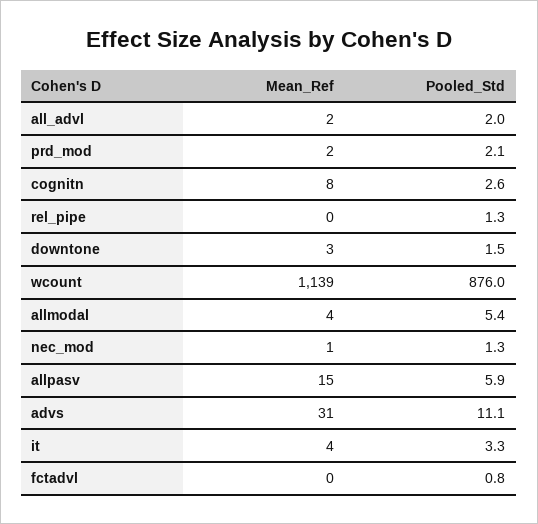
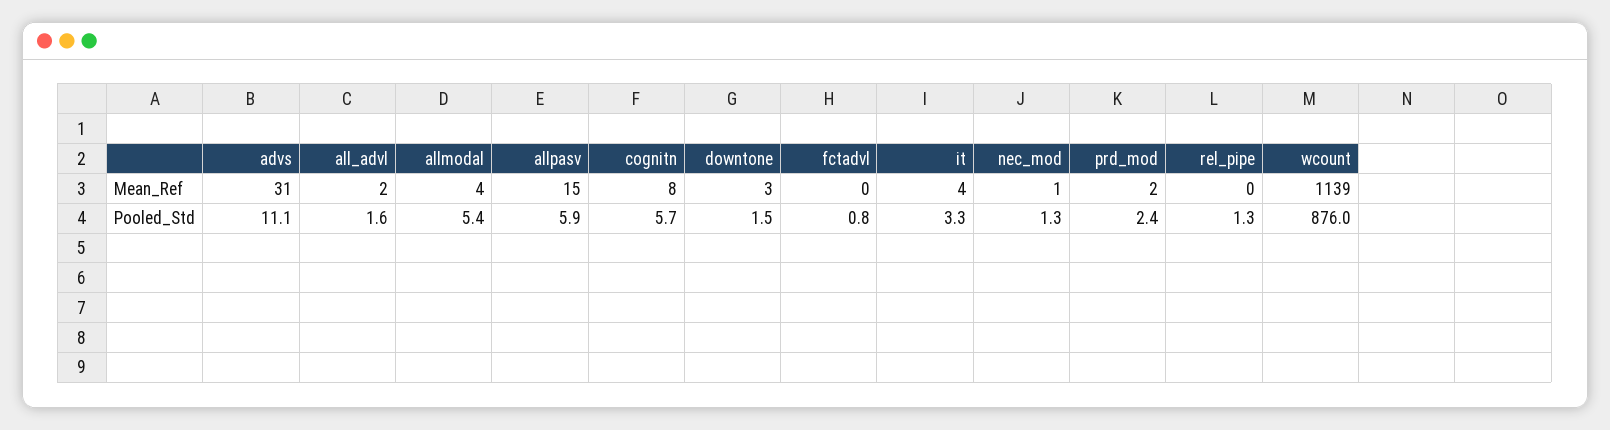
  {
    "Mean_Ref": {
      "all_advl": 2,
      "prd_mod": 2,
      "cognitn": 8,
      "rel_pipe": 0,
      "downtone": 3,
      "wcount": 1139,
      "allmodal": 4,
      "nec_mod": 1,
      "allpasv": 15,
      "advs": 31,
      "it": 4,
      "fctadvl": 0
    },
    "Pooled_Std": {
-     "all_advl": 2,
+     "all_advl": 1.6,
-     "prd_mod": 2.1,
+     "prd_mod": 2.4,
-     "cognitn": 2.6,
+     "cognitn": 5.7,
      "rel_pipe": 1.3,
      "downtone": 1.5,
      "wcount": 876,
      "allmodal": 5.4,
      "nec_mod": 1.3,
      "allpasv": 5.9,
      "advs": 11.1,
      "it": 3.3,
      "fctadvl": 0.8
    }
  }

